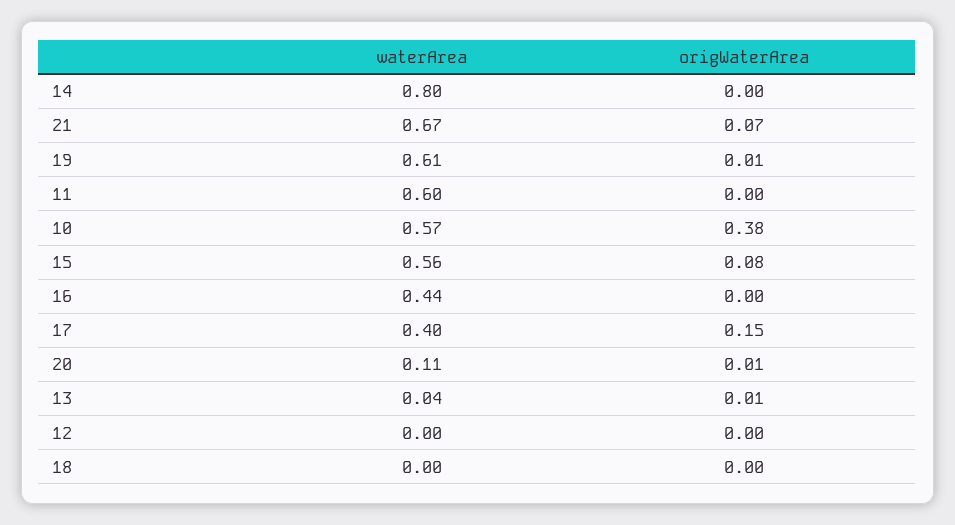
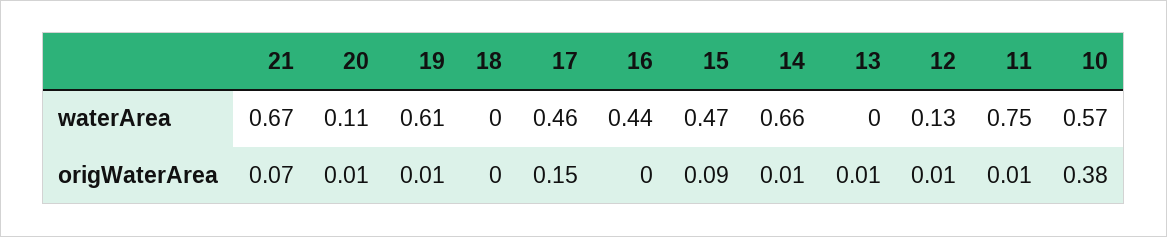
  {
    "waterArea": {
-     "14": 0.8,
+     "14": 0.66,
      "21": 0.67,
      "19": 0.61,
-     "11": 0.6,
+     "11": 0.75,
      "10": 0.57,
-     "15": 0.56,
+     "15": 0.47,
      "16": 0.44,
-     "17": 0.4,
+     "17": 0.46,
      "20": 0.11,
-     "13": 0.04,
+     "13": 0,
-     "12": 0,
+     "12": 0.13,
      "18": 0
    },
    "origWaterArea": {
-     "14": 0,
+     "14": 0.01,
      "21": 0.07,
      "19": 0.01,
-     "11": 0,
+     "11": 0.01,
      "10": 0.38,
-     "15": 0.08,
+     "15": 0.09,
      "16": 0,
      "17": 0.15,
      "20": 0.01,
      "13": 0.01,
-     "12": 0,
+     "12": 0.01,
      "18": 0
    }
  }

